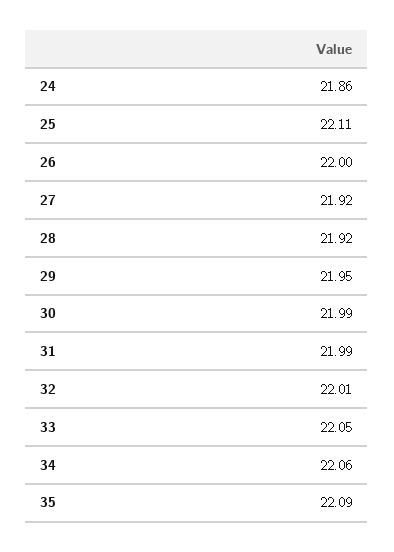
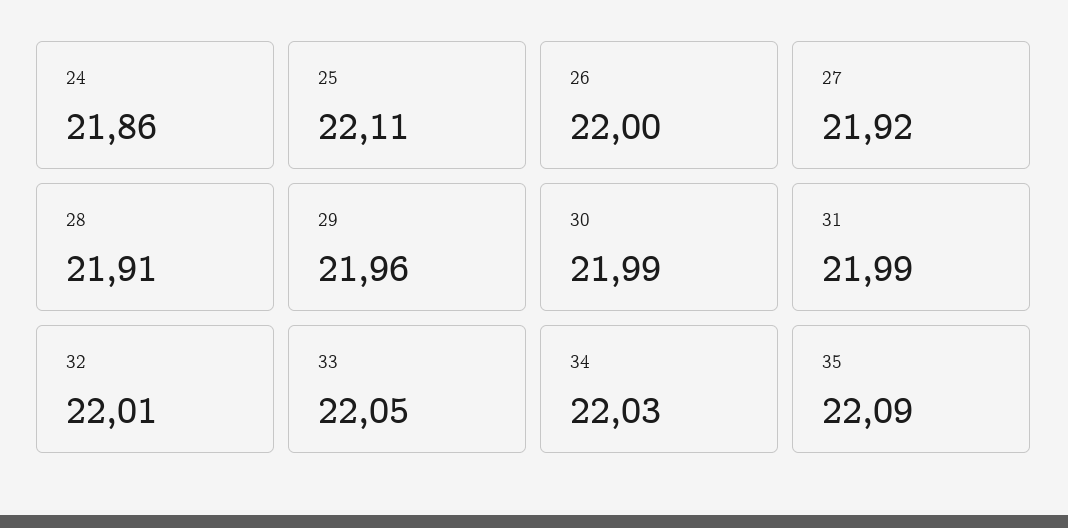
  {
    "24": 21.86,
    "25": 22.11,
    "26": 22,
    "27": 21.92,
-   "28": 21.92,
+   "28": 21.91,
-   "29": 21.95,
+   "29": 21.96,
    "30": 21.99,
    "31": 21.99,
    "32": 22.01,
    "33": 22.05,
-   "34": 22.06,
+   "34": 22.03,
    "35": 22.09
  }

